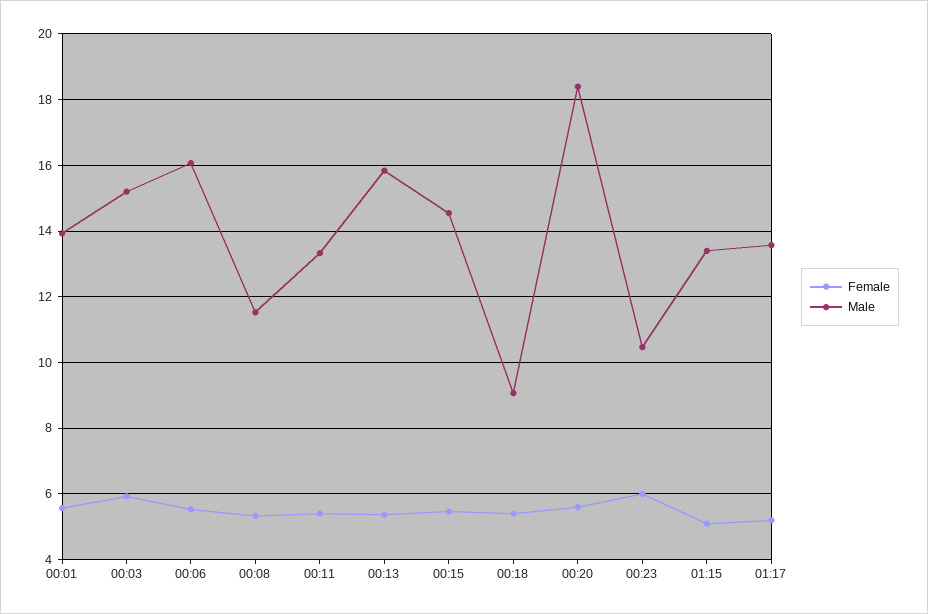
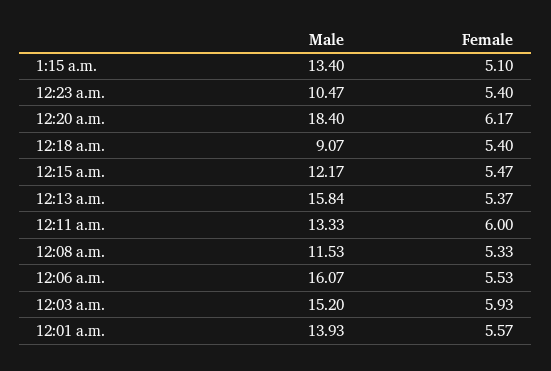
  {
    "Female": {
      "00:01": 5.57,
      "00:03": 5.93,
      "00:06": 5.53,
      "00:08": 5.33,
-     "00:11": 5.4,
+     "00:11": 6,
      "00:13": 5.37,
      "00:15": 5.47,
      "00:18": 5.4,
-     "00:20": 5.6,
+     "00:20": 6.17,
-     "00:23": 6,
+     "00:23": 5.4,
-     "01:15": 5.1,
+     "01:15": 5.1
-     "01:17": 5.2
    },
    "Male": {
      "00:01": 13.93,
      "00:03": 15.2,
      "00:06": 16.07,
      "00:08": 11.53,
      "00:11": 13.33,
      "00:13": 15.84,
-     "00:15": 14.6,
+     "00:15": 12.17,
      "00:18": 9.07,
      "00:20": 18.4,
      "00:23": 10.47,
-     "01:15": 13.4,
+     "01:15": 13.4
-     "01:17": 13.6
    }
  }

